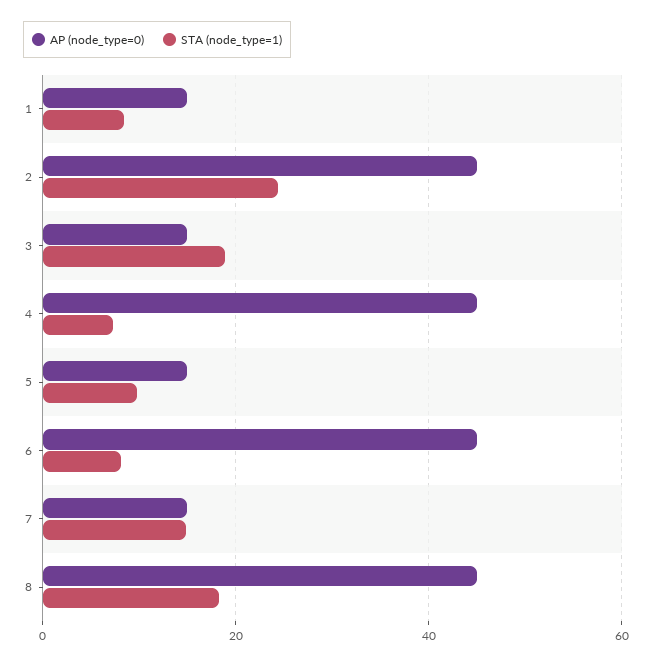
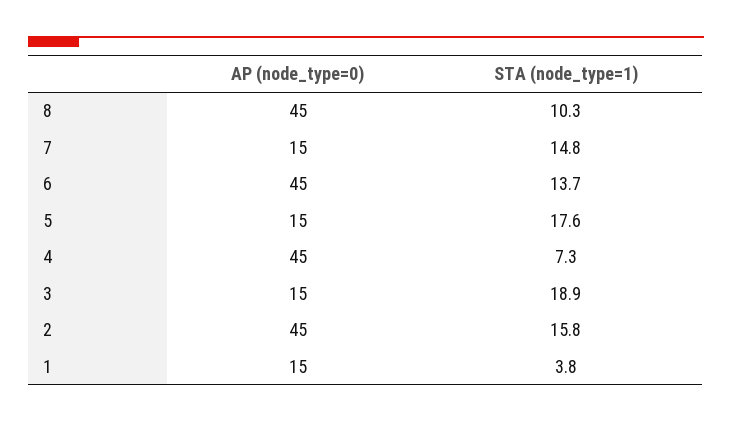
  {
    "AP (node_type=0)": {
      "1": 15,
      "2": 45,
      "3": 15,
      "4": 45,
      "5": 15,
      "6": 45,
      "7": 15,
      "8": 45
    },
    "STA (node_type=1)": {
-     "1": 8,
+     "1": 3.8,
-     "2": 24,
+     "2": 15.8,
      "3": 18.9,
      "4": 7.3,
-     "5": 10,
+     "5": 17.6,
-     "6": 8,
+     "6": 13.7,
      "7": 14.8,
-     "8": 18
+     "8": 10.3
    }
  }

